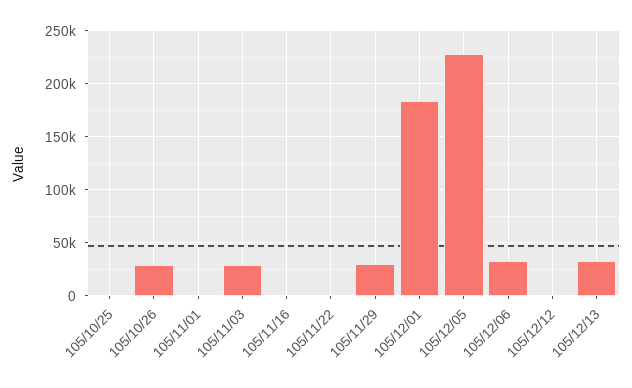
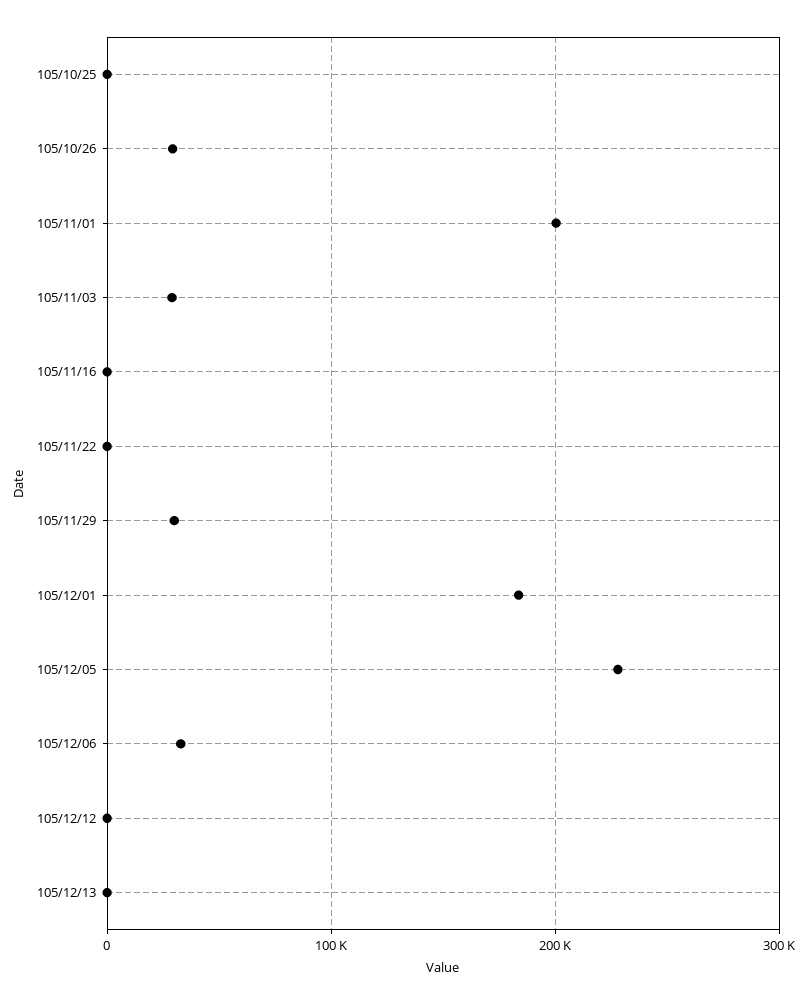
  {
    "105/10/25": 0,
    "105/10/26": 30000,
-   "105/11/01": 0,
+   "105/11/01": 200000,
    "105/11/03": 30000,
    "105/11/16": 0,
    "105/11/22": 0,
    "105/11/29": 30000,
    "105/12/01": 180000,
    "105/12/05": 230000,
    "105/12/06": 30000,
    "105/12/12": 0,
-   "105/12/13": 30000
+   "105/12/13": 0
  }

